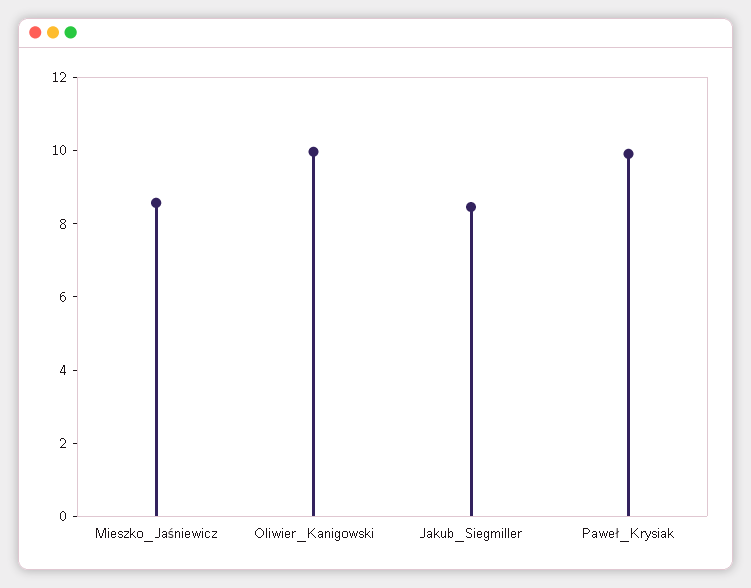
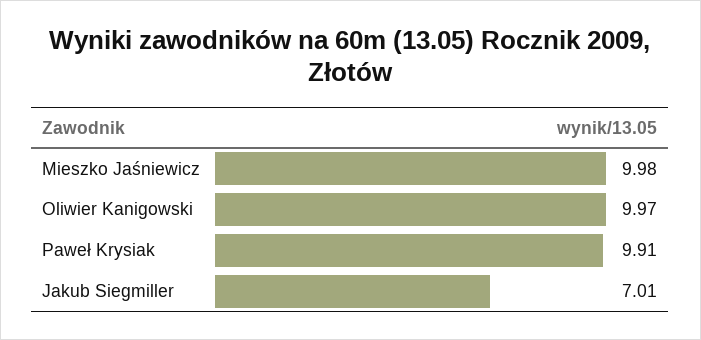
  {
-   "Mieszko_Jaśniewicz": 8.5,
+   "Mieszko_Jaśniewicz": 9.98,
    "Oliwier_Kanigowski": 9.97,
-   "Jakub_Siegmiller": 8.5,
+   "Jakub_Siegmiller": 7.01,
    "Paweł_Krysiak": 9.91
  }

